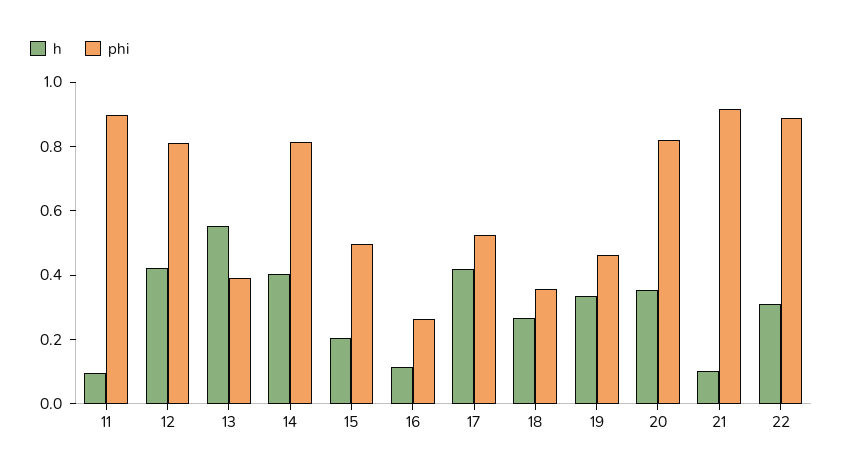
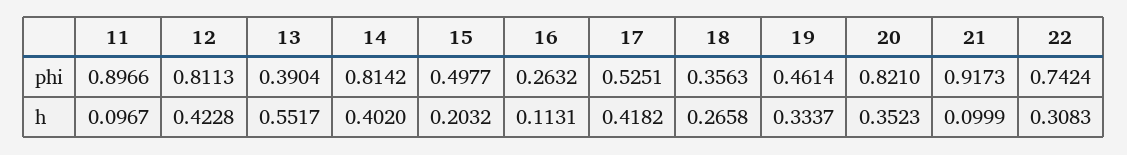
  {
    "h": {
      "11": 0.0967,
      "12": 0.4228,
      "13": 0.5517,
      "14": 0.402,
      "15": 0.2032,
      "16": 0.1131,
      "17": 0.4182,
      "18": 0.2658,
      "19": 0.3337,
      "20": 0.3523,
      "21": 0.0999,
      "22": 0.3083
    },
    "phi": {
      "11": 0.8966,
      "12": 0.8113,
      "13": 0.3904,
      "14": 0.8142,
      "15": 0.4977,
      "16": 0.2632,
      "17": 0.5251,
      "18": 0.3563,
      "19": 0.4614,
      "20": 0.821,
      "21": 0.9173,
-     "22": 0.9
+     "22": 0.7424
    }
  }

